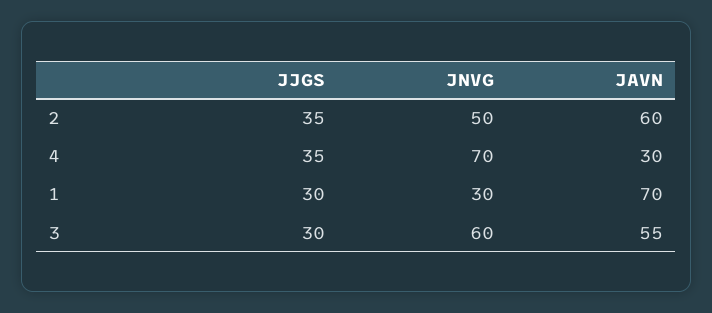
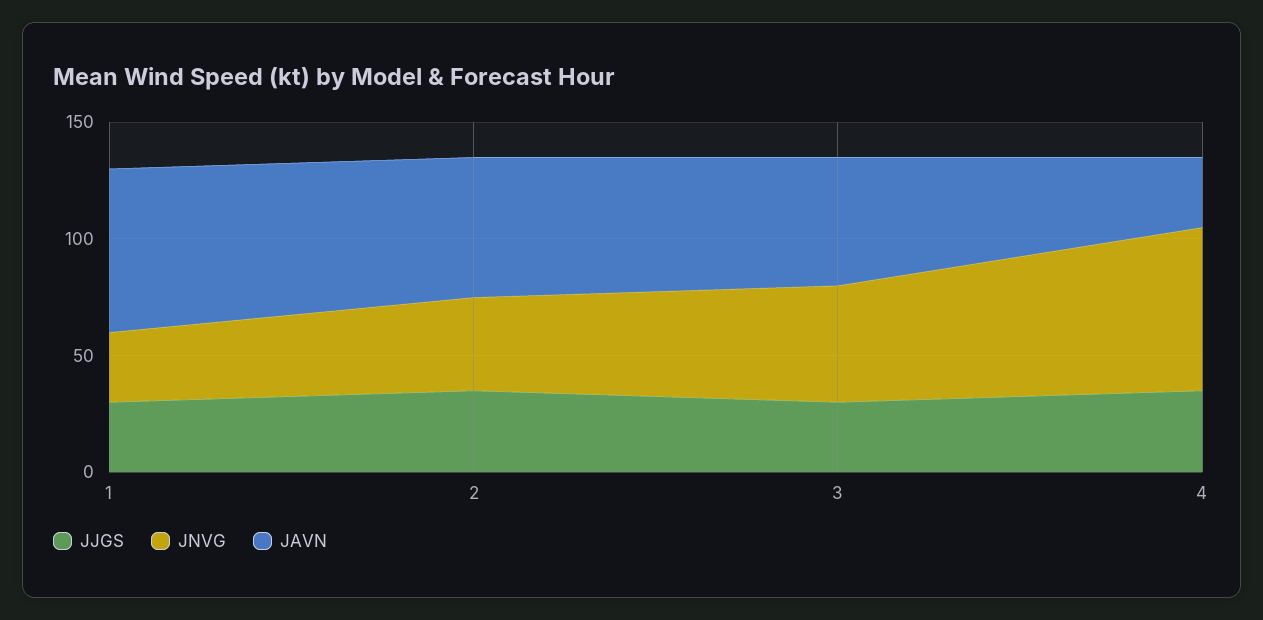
  {
    "JJGS": {
      "2": 35,
      "4": 35,
      "1": 30,
      "3": 30
    },
    "JNVG": {
-     "2": 50,
+     "2": 40,
      "4": 70,
      "1": 30,
-     "3": 60
+     "3": 50
    },
    "JAVN": {
      "2": 60,
      "4": 30,
      "1": 70,
      "3": 55
    }
  }

